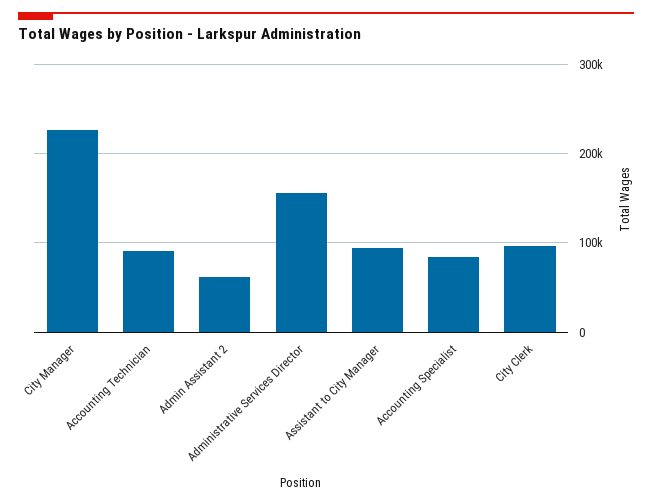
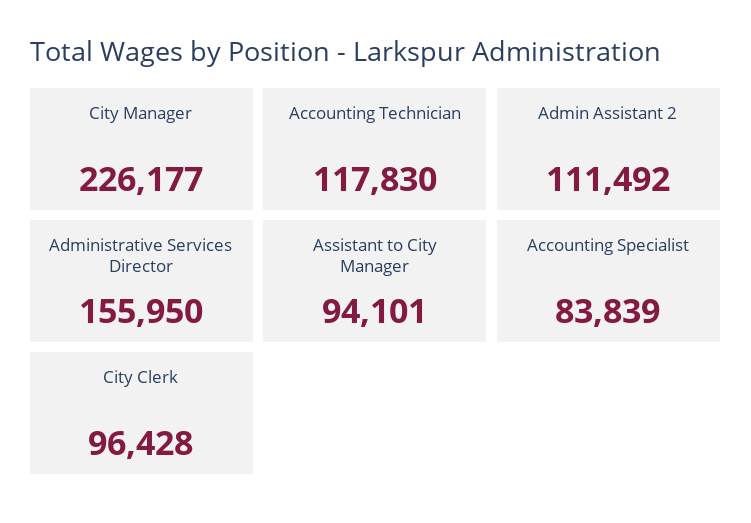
  {
    "City Manager": 226177,
-   "Accounting Technician": 90000,
+   "Accounting Technician": 117830,
-   "Admin Assistant 2": 60000,
+   "Admin Assistant 2": 111492,
    "Administrative Services Director": 155950,
    "Assistant to City Manager": 94101,
    "Accounting Specialist": 83839,
    "City Clerk": 96428
  }

